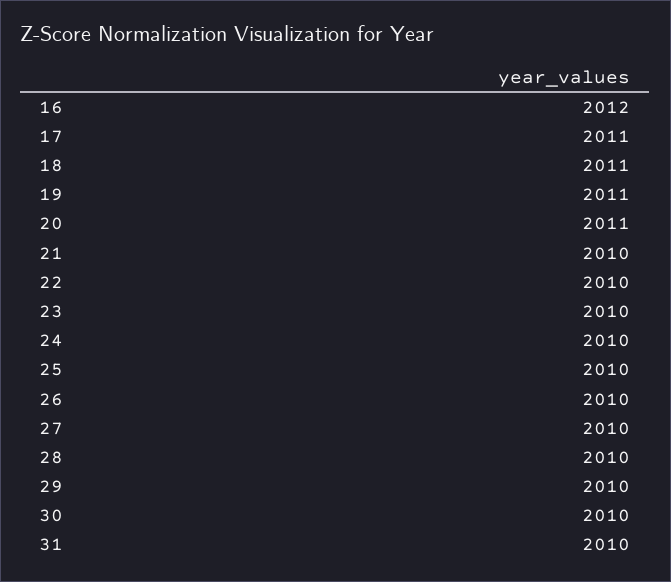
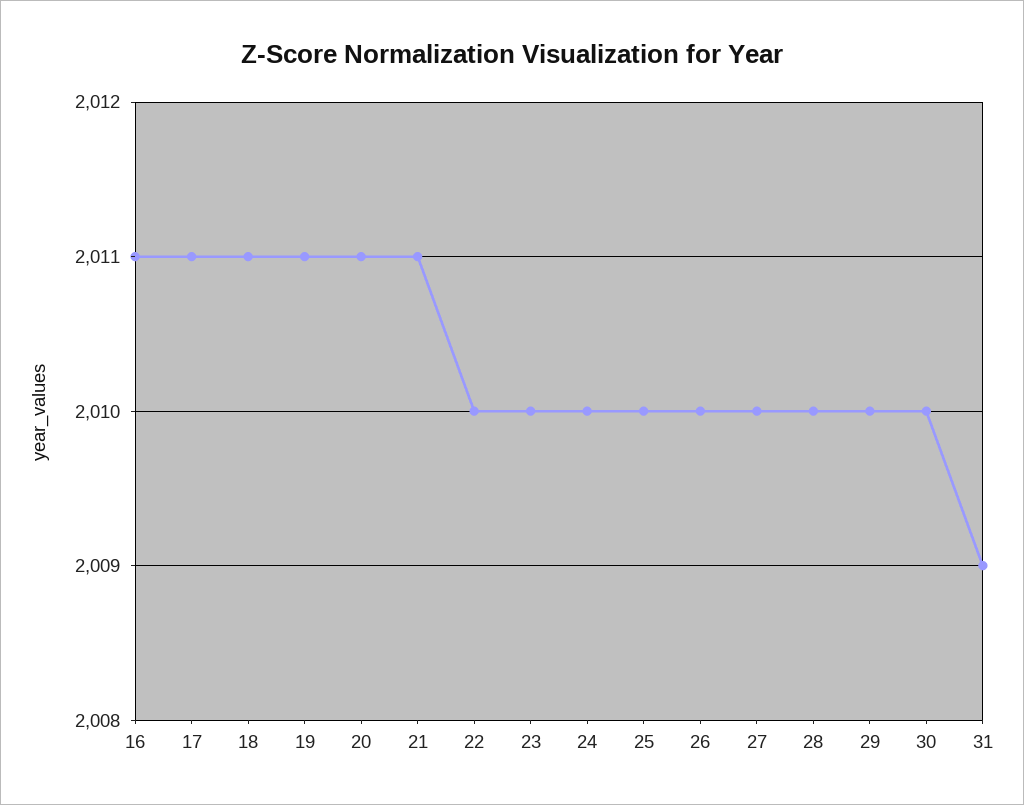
  {
-   "16": 2012,
+   "16": 2011,
    "17": 2011,
    "18": 2011,
    "19": 2011,
    "20": 2011,
-   "21": 2010,
+   "21": 2011,
    "22": 2010,
    "23": 2010,
    "24": 2010,
    "25": 2010,
    "26": 2010,
    "27": 2010,
    "28": 2010,
    "29": 2010,
    "30": 2010,
-   "31": 2010
+   "31": 2009
  }

